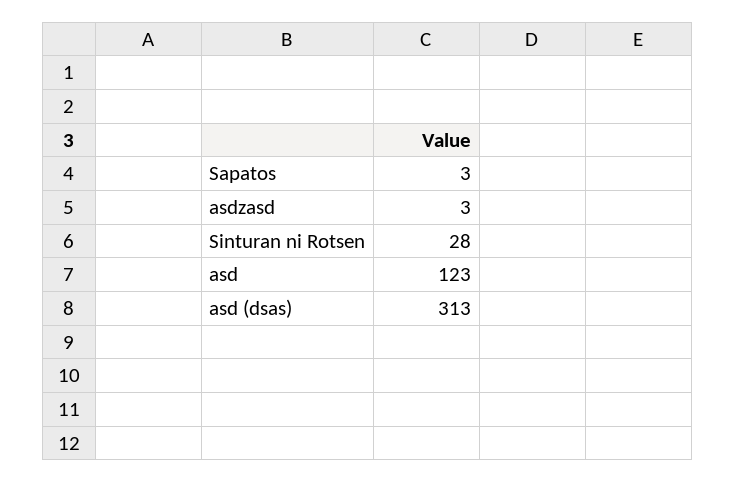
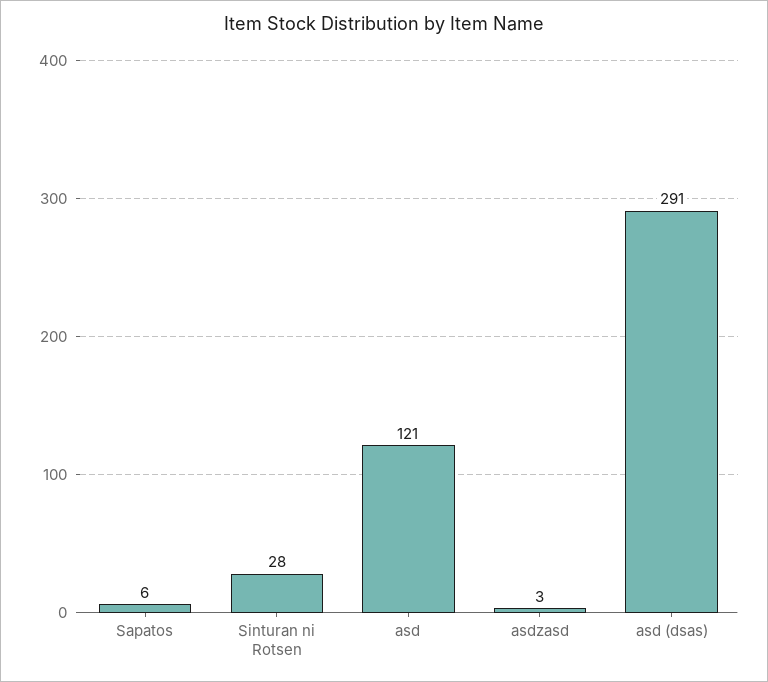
  {
-   "Sapatos": 3,
+   "Sapatos": 6,
    "asdzasd": 3,
    "Sinturan ni Rotsen": 28,
-   "asd": 123,
+   "asd": 121,
-   "asd (dsas)": 313
+   "asd (dsas)": 291
  }

